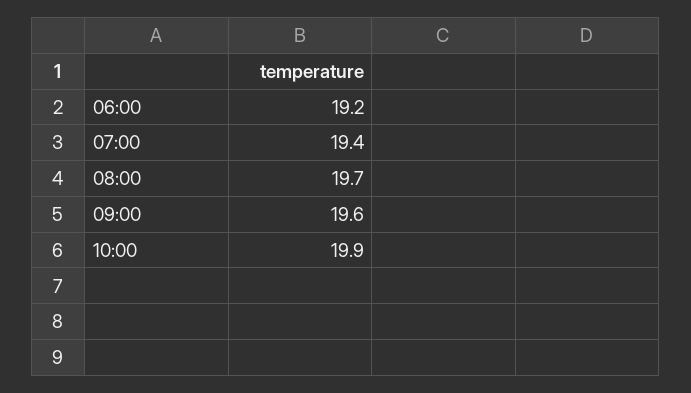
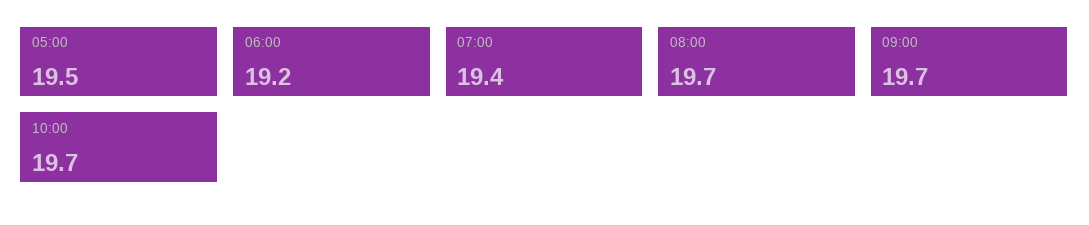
  {
    "06:00": 19.2,
    "07:00": 19.4,
    "08:00": 19.7,
-   "09:00": 19.6,
+   "09:00": 19.7,
-   "10:00": 19.9
+   "10:00": 19.7,
+   "05:00": 19.5
  }

